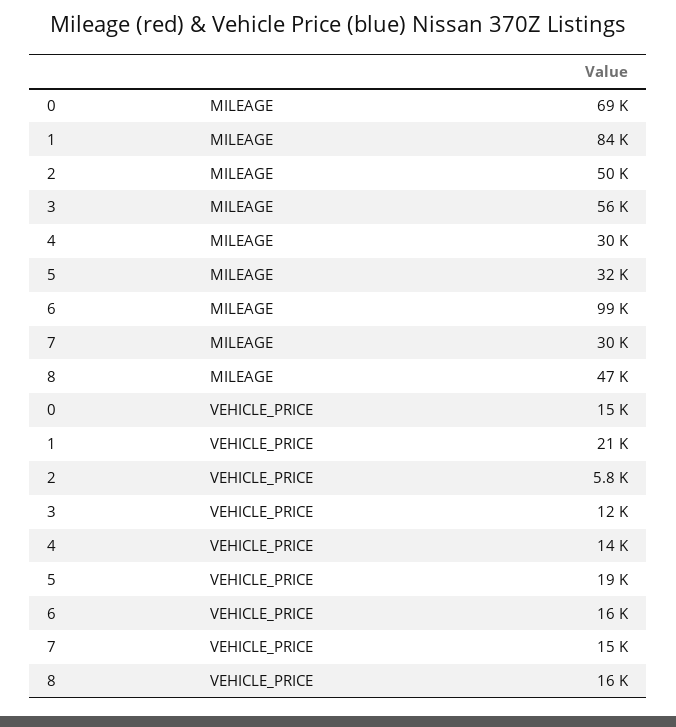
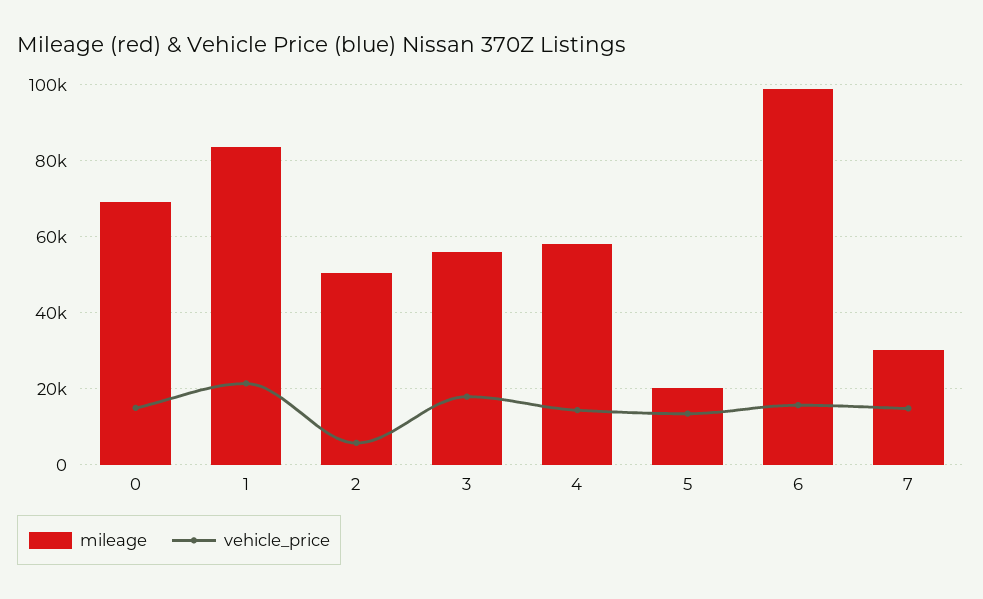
  {
    "MILEAGE": {
      "0": 69000,
      "1": 84000,
      "2": 50000,
      "3": 56000,
-     "4": 30000,
+     "4": 58000,
-     "5": 32000,
+     "5": 20000,
      "6": 99000,
-     "7": 30000,
+     "7": 30000
-     "8": 47000
    },
    "VEHICLE_PRICE": {
      "0": 15000,
      "1": 21000,
      "2": 5800,
-     "3": 12000,
+     "3": 18000,
      "4": 14000,
-     "5": 19000,
+     "5": 14000,
      "6": 16000,
-     "7": 15000,
+     "7": 15000
-     "8": 16000
    }
  }

